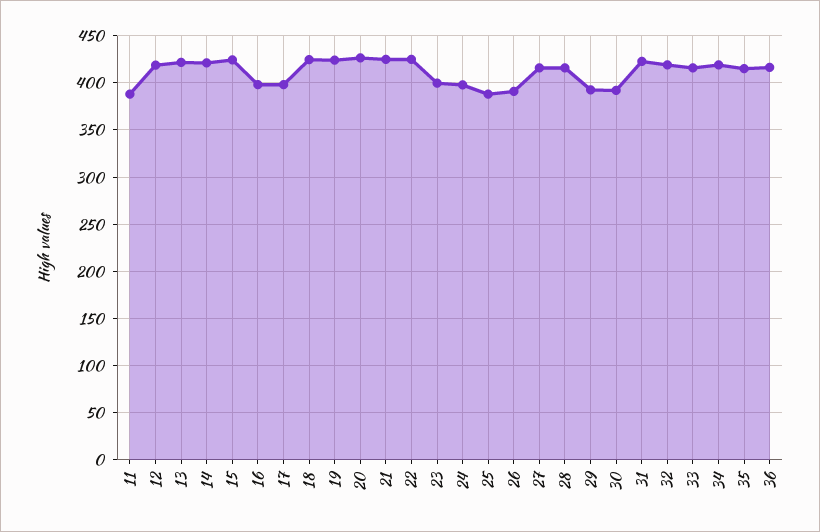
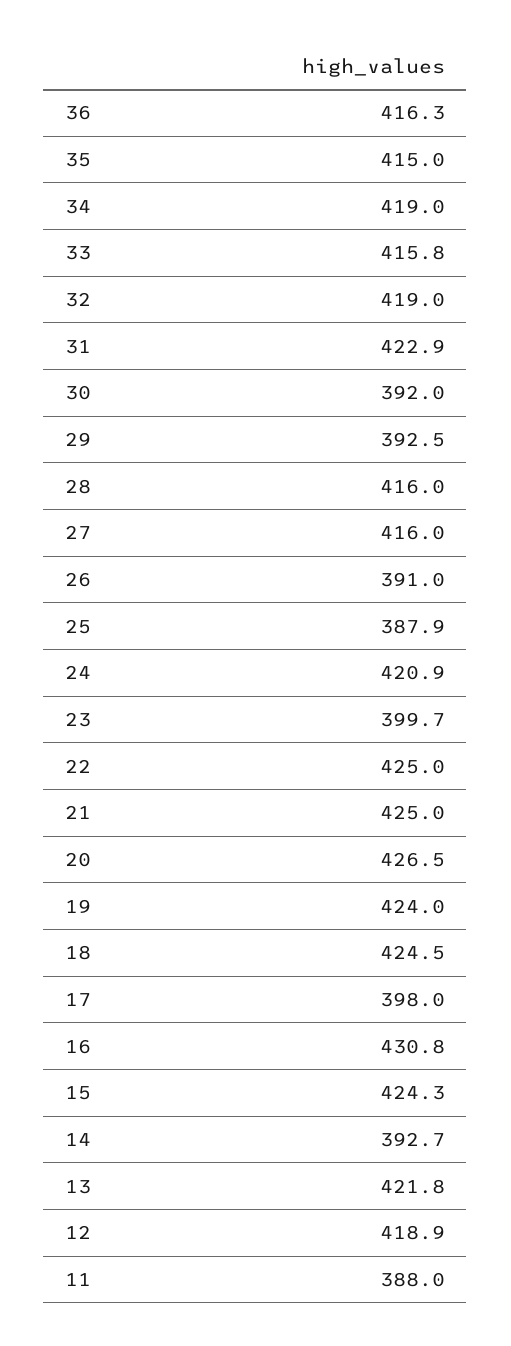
  {
    "11": 388,
    "12": 418.9,
    "13": 421.8,
-   "14": 420,
+   "14": 392.7,
    "15": 424.3,
-   "16": 400,
+   "16": 430.8,
    "17": 398,
    "18": 424.5,
    "19": 424,
    "20": 426.5,
    "21": 425,
    "22": 425,
    "23": 399.7,
-   "24": 400,
+   "24": 420.9,
    "25": 387.9,
    "26": 391,
    "27": 416,
    "28": 416,
    "29": 392.5,
    "30": 392,
    "31": 422.9,
    "32": 419,
    "33": 415.8,
    "34": 419,
    "35": 415,
    "36": 416.3
  }

